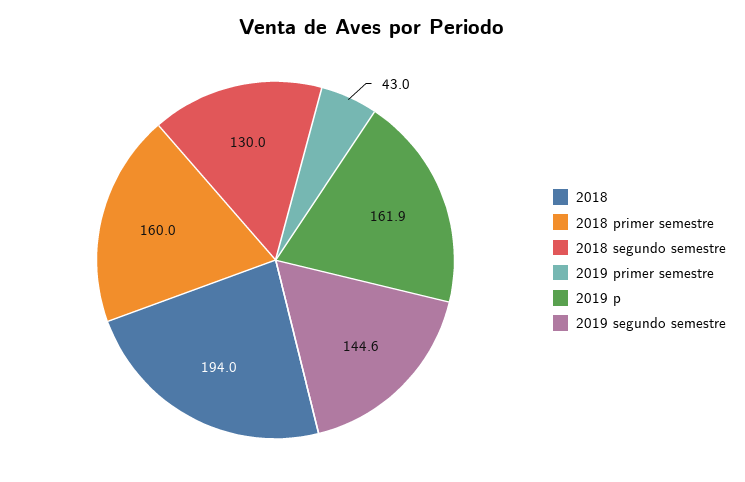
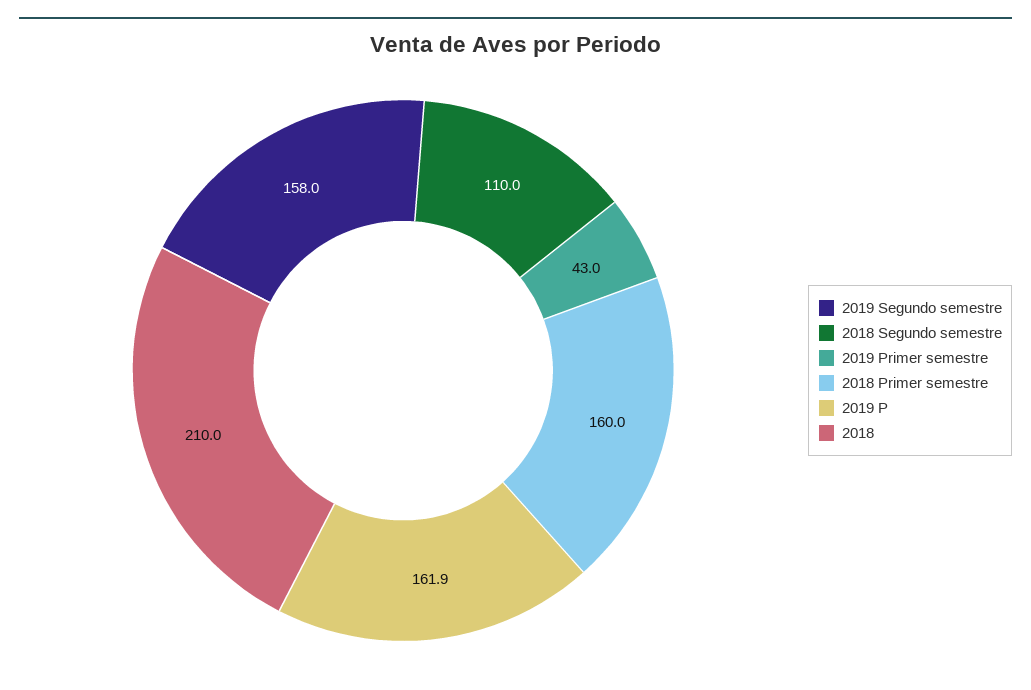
  {
-   "2018": 194,
+   "2018": 210,
    "2018 primer semestre": 160,
-   "2018 segundo semestre": 130,
+   "2018 segundo semestre": 110,
    "2019 primer semestre": 43,
    "2019 p": 161.9,
-   "2019 segundo semestre": 144.6
+   "2019 segundo semestre": 158
  }

